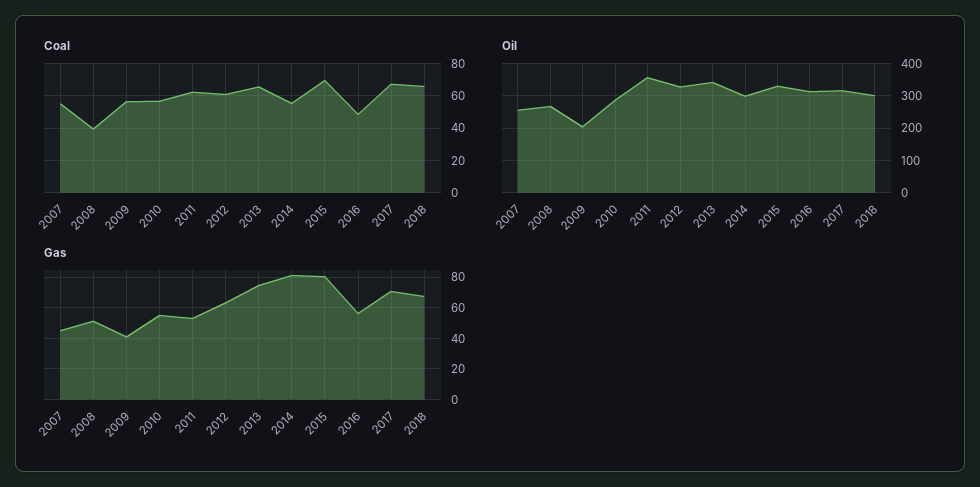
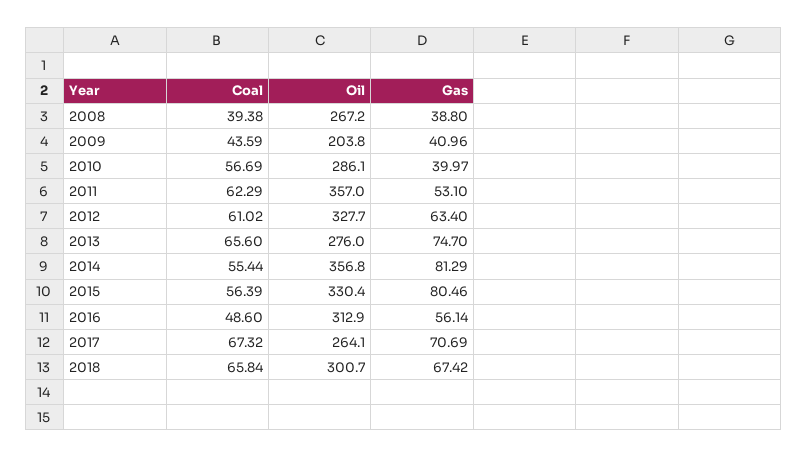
  {
    "Coal": {
-     "2007": 55,
      "2008": 39.38,
-     "2009": 55,
+     "2009": 43.59,
      "2010": 56.69,
      "2011": 62.29,
      "2012": 61.02,
      "2013": 65.6,
      "2014": 55.44,
-     "2015": 70,
+     "2015": 56.39,
      "2016": 48.6,
      "2017": 67.32,
      "2018": 65.84
    },
    "Oil": {
-     "2007": 260,
      "2008": 267.2,
      "2009": 203.8,
      "2010": 286.1,
      "2011": 357,
      "2012": 327.7,
-     "2013": 340,
+     "2013": 276,
-     "2014": 300,
+     "2014": 356.8,
      "2015": 330.4,
      "2016": 312.9,
-     "2017": 320,
+     "2017": 264.1,
      "2018": 300.7
    },
    "Gas": {
-     "2007": 45,
-     "2008": 50,
+     "2008": 38.8,
      "2009": 40.96,
-     "2010": 55,
+     "2010": 39.97,
      "2011": 53.1,
      "2012": 63.4,
      "2013": 74.7,
      "2014": 81.29,
      "2015": 80.46,
      "2016": 56.14,
      "2017": 70.69,
      "2018": 67.42
    }
  }

